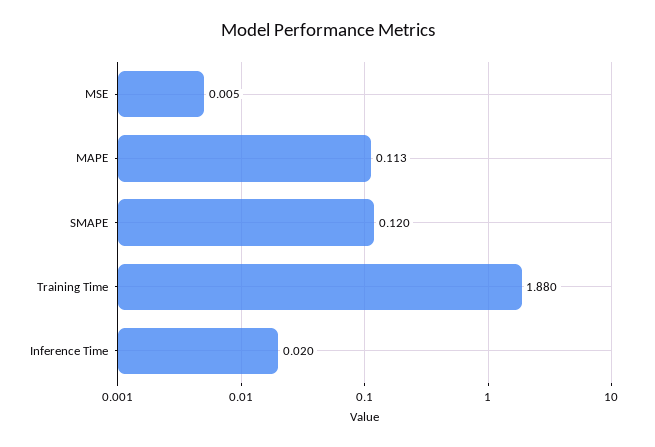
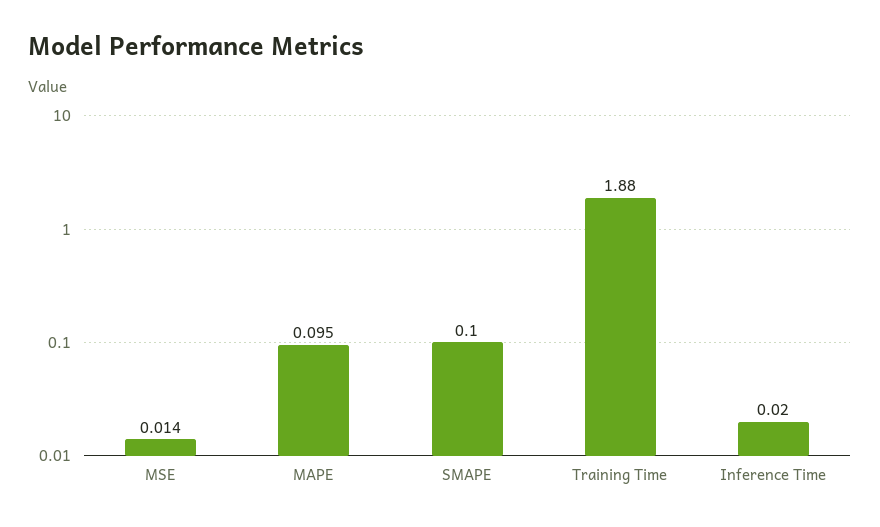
  {
-   "MSE": 0.005,
+   "MSE": 0.014,
-   "MAPE": 0.113,
+   "MAPE": 0.095,
-   "SMAPE": 0.12,
+   "SMAPE": 0.1,
    "Training Time": 1.88,
    "Inference Time": 0.02
  }

